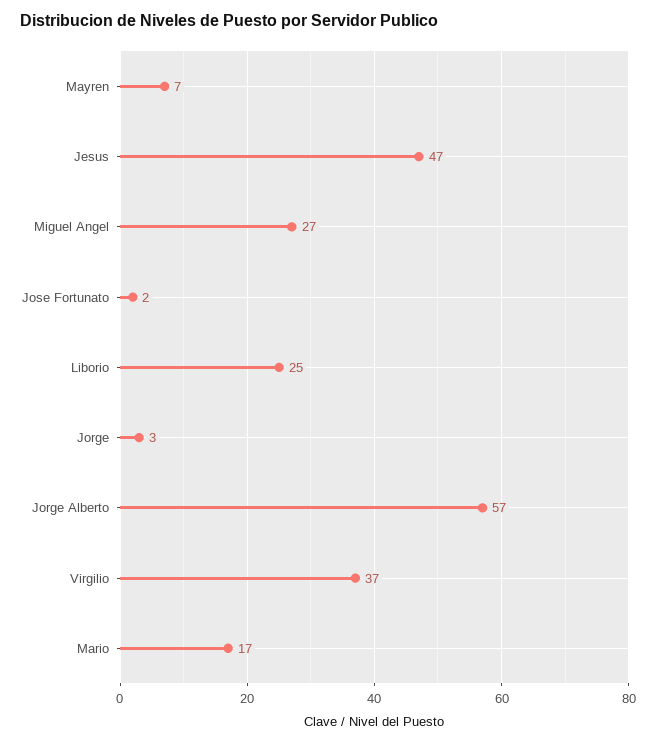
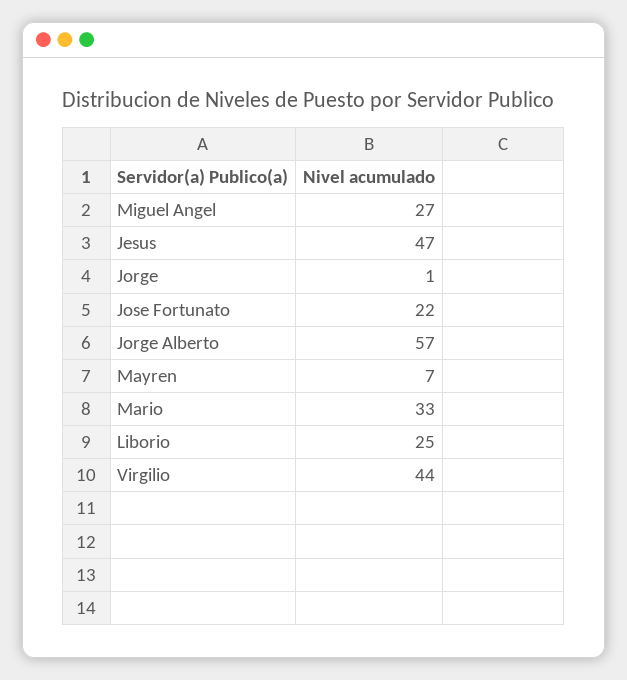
  {
    "Mayren": 7,
    "Jesus": 47,
    "Miguel Angel": 27,
-   "Jose Fortunato": 2,
+   "Jose Fortunato": 22,
    "Liborio": 25,
-   "Jorge": 3,
+   "Jorge": 1,
    "Jorge Alberto": 57,
-   "Virgilio": 37,
+   "Virgilio": 44,
-   "Mario": 17
+   "Mario": 33
  }

